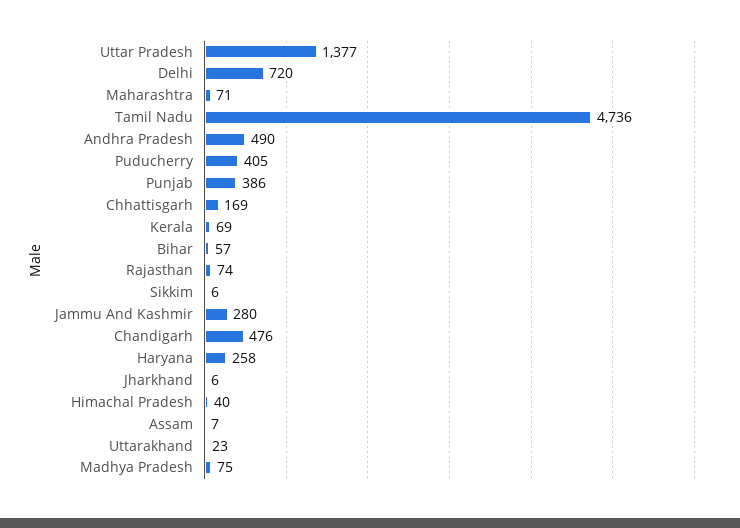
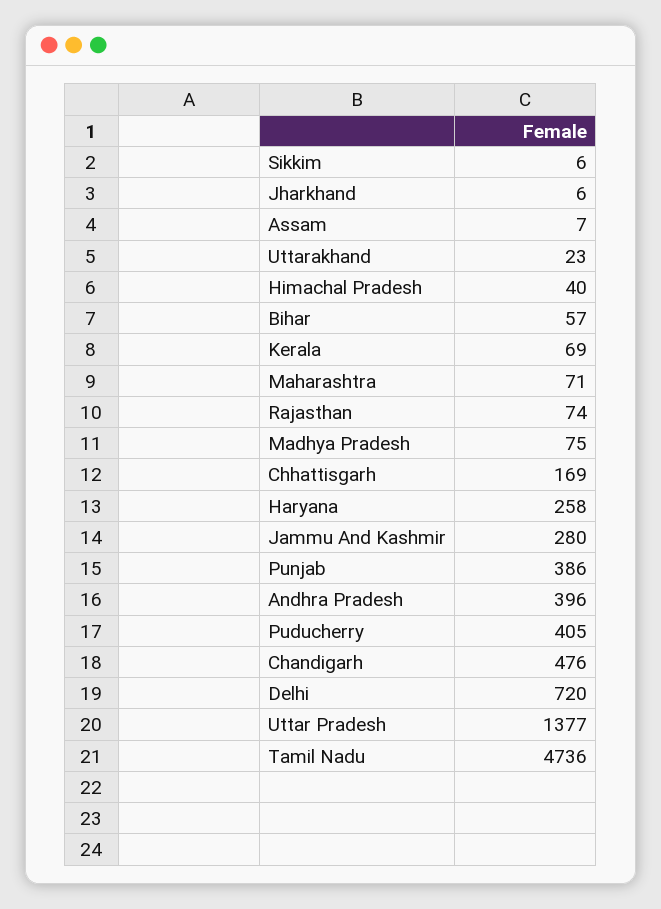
  {
    "Uttar Pradesh": 1377,
    "Delhi": 720,
    "Maharashtra": 71,
    "Tamil Nadu": 4736,
-   "Andhra Pradesh": 490,
+   "Andhra Pradesh": 396,
    "Puducherry": 405,
    "Punjab": 386,
    "Chhattisgarh": 169,
    "Kerala": 69,
    "Bihar": 57,
    "Rajasthan": 74,
    "Sikkim": 6,
    "Jammu And Kashmir": 280,
    "Chandigarh": 476,
    "Haryana": 258,
    "Jharkhand": 6,
    "Himachal Pradesh": 40,
    "Assam": 7,
    "Uttarakhand": 23,
    "Madhya Pradesh": 75
  }

